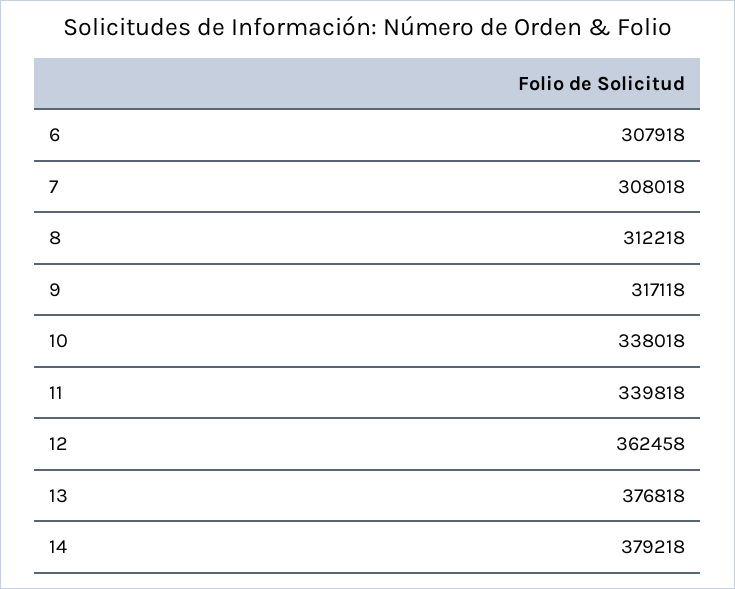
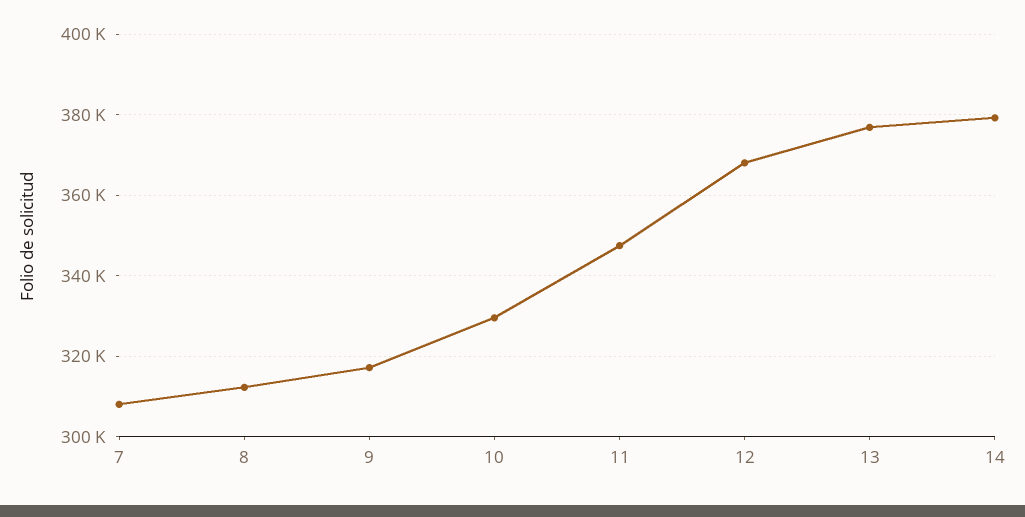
  {
-   "6": 307918,
    "7": 308018,
    "8": 312218,
    "9": 317118,
-   "10": 338018,
+   "10": 330000,
-   "11": 339818,
+   "11": 348000,
-   "12": 362458,
+   "12": 368000,
    "13": 376818,
    "14": 379218
  }

